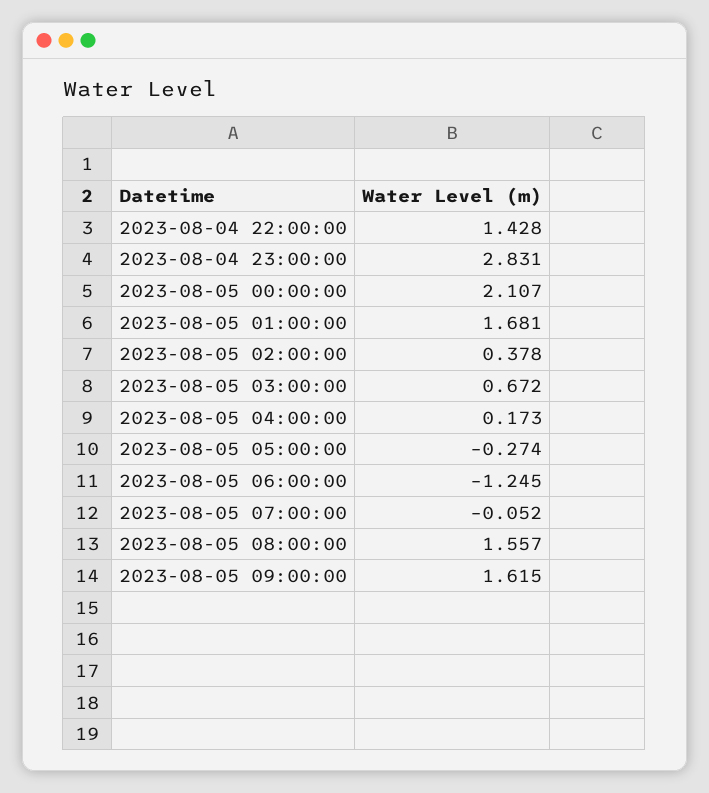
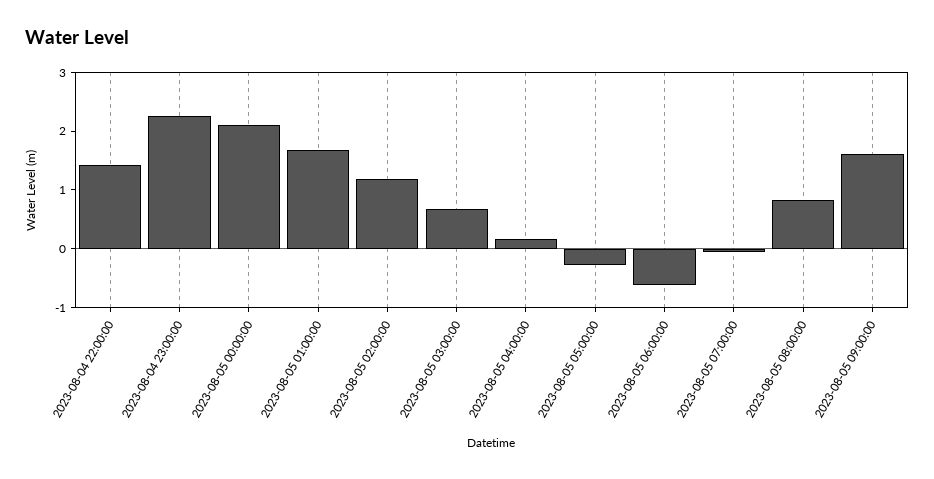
  {
    "2023-08-04 22:00:00": 1.428,
-   "2023-08-04 23:00:00": 2.831,
+   "2023-08-04 23:00:00": 2.2,
    "2023-08-05 00:00:00": 2.107,
    "2023-08-05 01:00:00": 1.681,
-   "2023-08-05 02:00:00": 0.378,
+   "2023-08-05 02:00:00": 1.2,
    "2023-08-05 03:00:00": 0.672,
    "2023-08-05 04:00:00": 0.173,
    "2023-08-05 05:00:00": -0.274,
-   "2023-08-05 06:00:00": -1.245,
+   "2023-08-05 06:00:00": -0.6,
    "2023-08-05 07:00:00": -0.052,
-   "2023-08-05 08:00:00": 1.557,
+   "2023-08-05 08:00:00": 0.8,
    "2023-08-05 09:00:00": 1.615
  }

